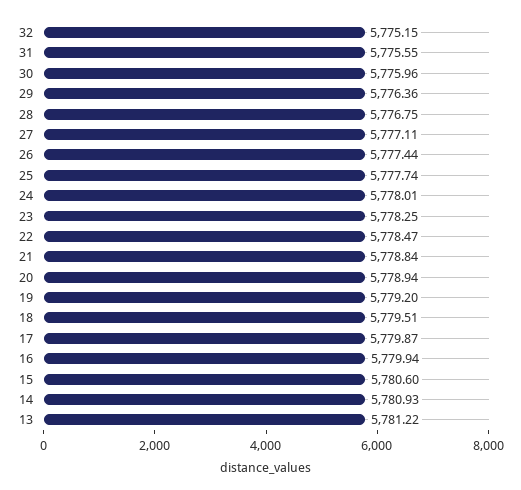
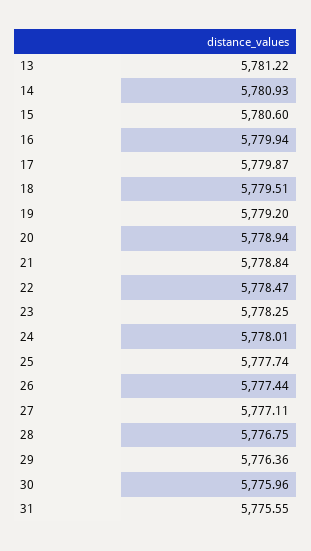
  {
-   "32": 5775.15,
    "31": 5775.55,
    "30": 5775.96,
    "29": 5776.36,
    "28": 5776.75,
    "27": 5777.11,
    "26": 5777.44,
    "25": 5777.74,
    "24": 5778.01,
    "23": 5778.25,
    "22": 5778.47,
    "21": 5778.84,
    "20": 5778.94,
    "19": 5779.2,
    "18": 5779.51,
    "17": 5779.87,
    "16": 5779.94,
    "15": 5780.6,
    "14": 5780.93,
    "13": 5781.22
  }

